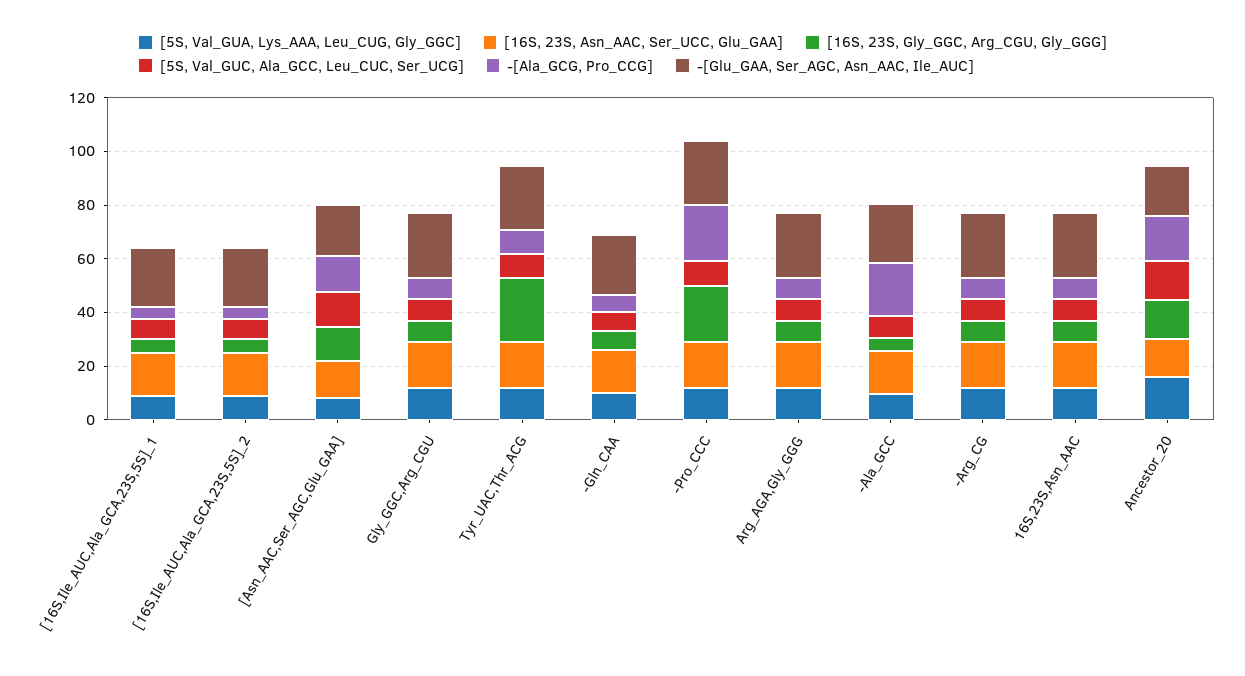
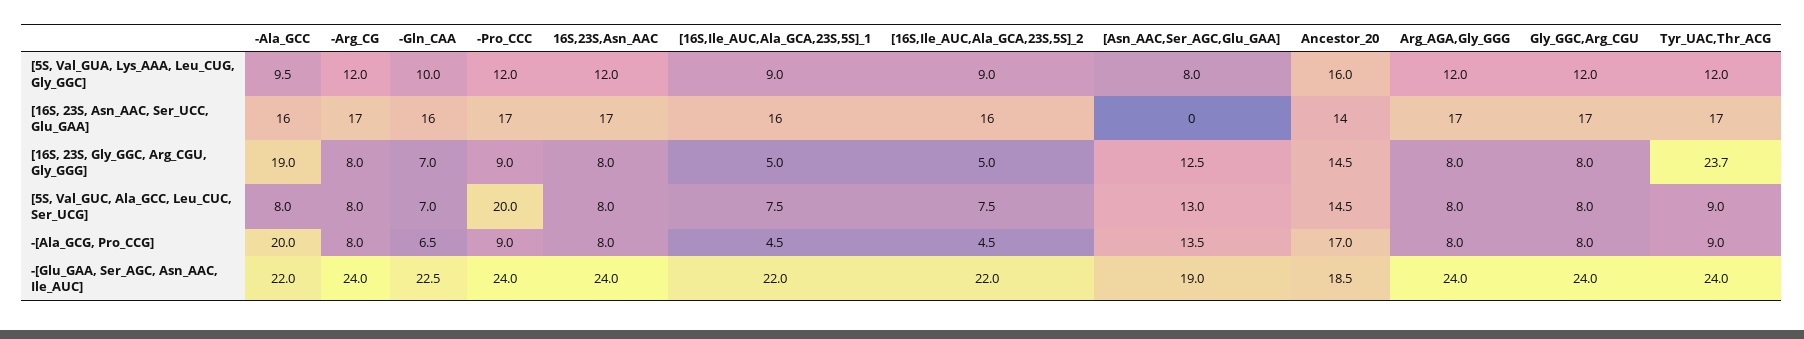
  {
    "[5S, Val_GUA, Lys_AAA, Leu_CUG, Gly_GGC]": {
      "[16S,Ile_AUC,Ala_GCA,23S,5S]_1": 9,
      "[16S,Ile_AUC,Ala_GCA,23S,5S]_2": 9,
      "[Asn_AAC,Ser_AGC,Glu_GAA]": 8,
      "Gly_GGC,Arg_CGU": 12,
      "Tyr_UAC,Thr_ACG": 12,
      "-Gln_CAA": 10,
      "-Pro_CCC": 12,
      "Arg_AGA,Gly_GGG": 12,
      "-Ala_GCC": 9.5,
      "-Arg_CG": 12,
      "16S,23S,Asn_AAC": 12,
      "Ancestor_20": 16
    },
    "[16S, 23S, Asn_AAC, Ser_UCC, Glu_GAA]": {
      "[16S,Ile_AUC,Ala_GCA,23S,5S]_1": 16,
      "[16S,Ile_AUC,Ala_GCA,23S,5S]_2": 16,
-     "[Asn_AAC,Ser_AGC,Glu_GAA]": 15,
+     "[Asn_AAC,Ser_AGC,Glu_GAA]": 0,
      "Gly_GGC,Arg_CGU": 17,
      "Tyr_UAC,Thr_ACG": 17,
      "-Gln_CAA": 16,
      "-Pro_CCC": 17,
      "Arg_AGA,Gly_GGG": 17,
      "-Ala_GCC": 16,
      "-Arg_CG": 17,
      "16S,23S,Asn_AAC": 17,
      "Ancestor_20": 14
    },
    "[16S, 23S, Gly_GGC, Arg_CGU, Gly_GGG]": {
      "[16S,Ile_AUC,Ala_GCA,23S,5S]_1": 5,
      "[16S,Ile_AUC,Ala_GCA,23S,5S]_2": 5,
      "[Asn_AAC,Ser_AGC,Glu_GAA]": 12.5,
      "Gly_GGC,Arg_CGU": 8,
      "Tyr_UAC,Thr_ACG": 23.7,
      "-Gln_CAA": 7,
-     "-Pro_CCC": 20,
+     "-Pro_CCC": 9,
      "Arg_AGA,Gly_GGG": 8,
-     "-Ala_GCC": 5,
+     "-Ala_GCC": 19,
      "-Arg_CG": 8,
      "16S,23S,Asn_AAC": 8,
      "Ancestor_20": 14.5
    },
    "[5S, Val_GUC, Ala_GCC, Leu_CUC, Ser_UCG]": {
      "[16S,Ile_AUC,Ala_GCA,23S,5S]_1": 7.5,
      "[16S,Ile_AUC,Ala_GCA,23S,5S]_2": 7.5,
      "[Asn_AAC,Ser_AGC,Glu_GAA]": 13,
      "Gly_GGC,Arg_CGU": 8,
      "Tyr_UAC,Thr_ACG": 9,
      "-Gln_CAA": 7,
-     "-Pro_CCC": 10,
+     "-Pro_CCC": 20,
      "Arg_AGA,Gly_GGG": 8,
      "-Ala_GCC": 8,
      "-Arg_CG": 8,
      "16S,23S,Asn_AAC": 8,
      "Ancestor_20": 14.5
    },
    "-[Ala_GCG, Pro_CCG]": {
      "[16S,Ile_AUC,Ala_GCA,23S,5S]_1": 4.5,
      "[16S,Ile_AUC,Ala_GCA,23S,5S]_2": 4.5,
      "[Asn_AAC,Ser_AGC,Glu_GAA]": 13.5,
      "Gly_GGC,Arg_CGU": 8,
      "Tyr_UAC,Thr_ACG": 9,
      "-Gln_CAA": 6.5,
-     "-Pro_CCC": 20,
+     "-Pro_CCC": 9,
      "Arg_AGA,Gly_GGG": 8,
      "-Ala_GCC": 20,
      "-Arg_CG": 8,
      "16S,23S,Asn_AAC": 8,
      "Ancestor_20": 17
    },
    "-[Glu_GAA, Ser_AGC, Asn_AAC, Ile_AUC]": {
      "[16S,Ile_AUC,Ala_GCA,23S,5S]_1": 22,
      "[16S,Ile_AUC,Ala_GCA,23S,5S]_2": 22,
      "[Asn_AAC,Ser_AGC,Glu_GAA]": 19,
      "Gly_GGC,Arg_CGU": 24,
      "Tyr_UAC,Thr_ACG": 24,
      "-Gln_CAA": 22.5,
      "-Pro_CCC": 24,
      "Arg_AGA,Gly_GGG": 24,
      "-Ala_GCC": 22,
      "-Arg_CG": 24,
      "16S,23S,Asn_AAC": 24,
      "Ancestor_20": 18.5
    }
  }

